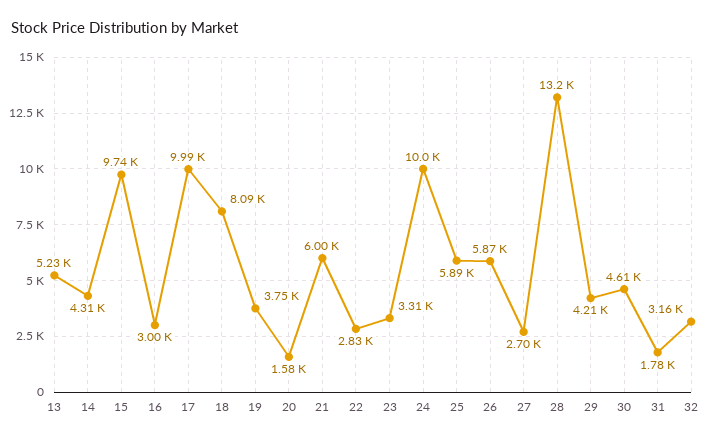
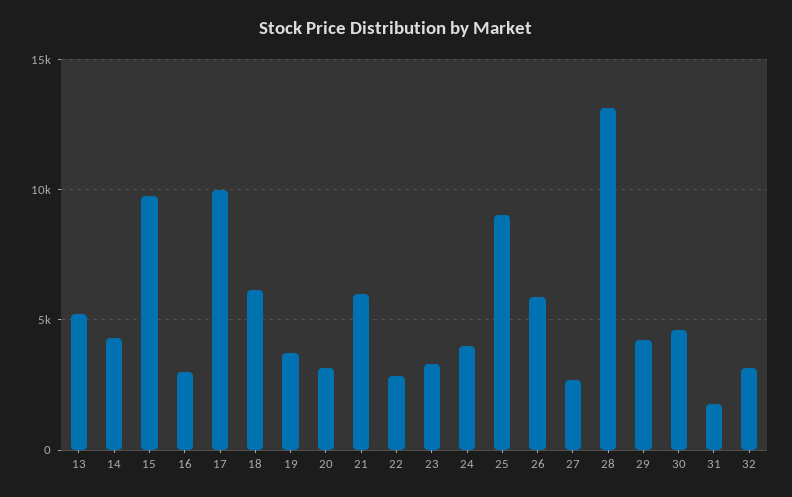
  {
    "13": 5230,
    "14": 4310,
    "15": 9740,
    "16": 3000,
    "17": 9990,
-   "18": 8090,
+   "18": 6000,
    "19": 3750,
-   "20": 1580,
+   "20": 3000,
    "21": 6000,
    "22": 2830,
    "23": 3310,
-   "24": 10000,
+   "24": 4000,
-   "25": 5890,
+   "25": 9000,
    "26": 5870,
    "27": 2700,
    "28": 13200,
    "29": 4210,
    "30": 4610,
    "31": 1780,
    "32": 3160
  }

